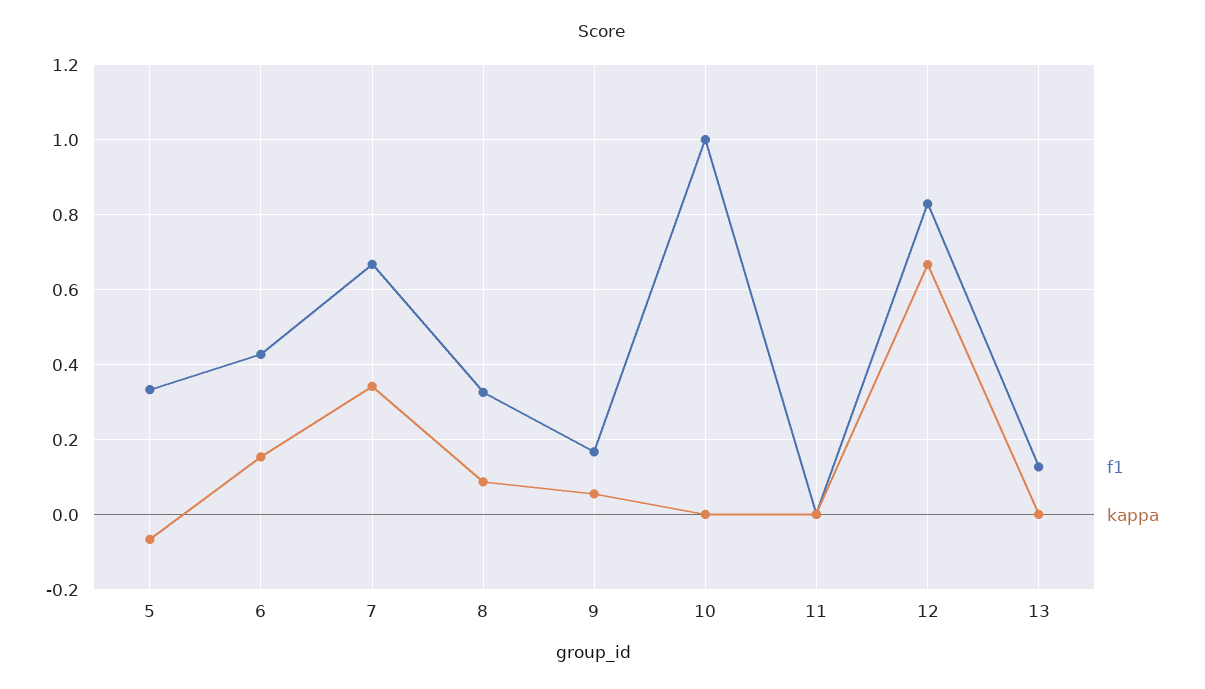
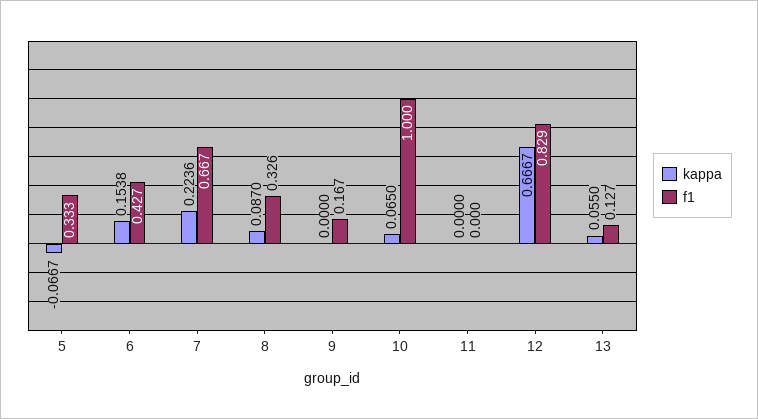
  {
    "f1": {
      "5": 0.333,
      "6": 0.427,
      "7": 0.667,
      "8": 0.326,
      "9": 0.167,
      "10": 1,
      "11": 0,
      "12": 0.829,
      "13": 0.127
    },
    "kappa": {
      "5": -0.0667,
      "6": 0.1538,
-     "7": 0.34,
+     "7": 0.2236,
      "8": 0.087,
-     "9": 0.06,
+     "9": 0,
-     "10": 0,
+     "10": 0.065,
      "11": 0,
      "12": 0.6667,
-     "13": 0
+     "13": 0.055
    }
  }

